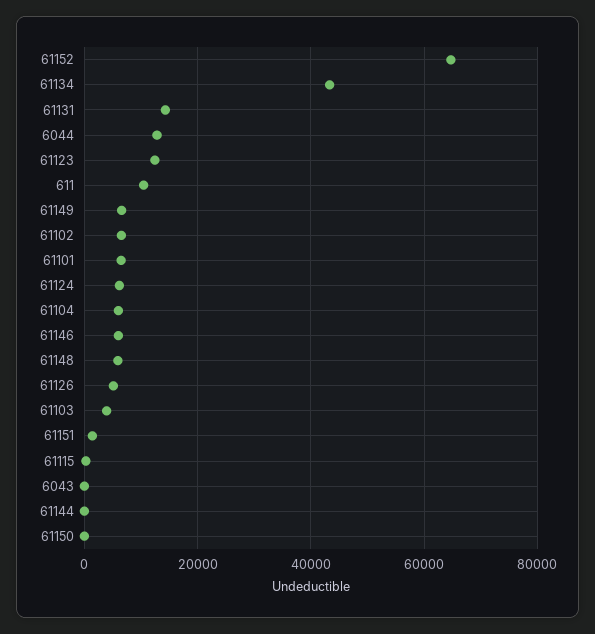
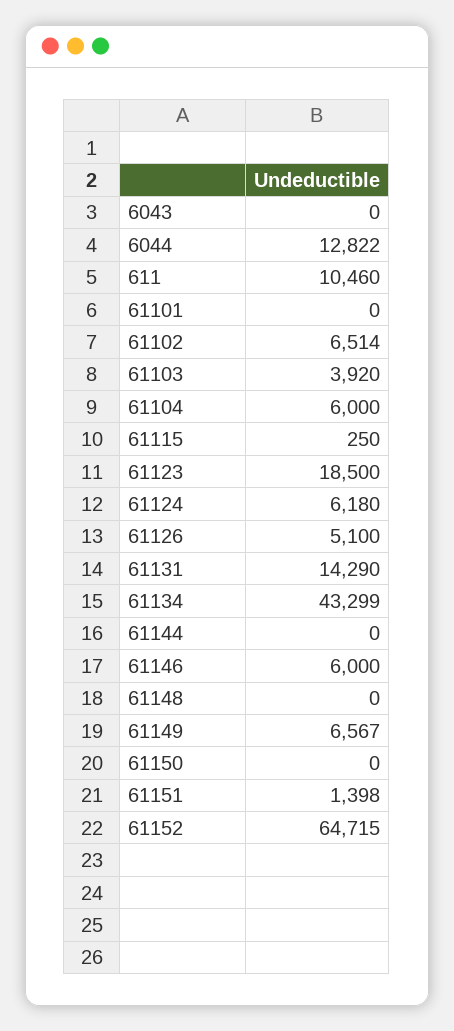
  {
    "61152": 64715,
    "61134": 43299,
    "61131": 14290,
    "6044": 12822,
-   "61123": 12000,
+   "61123": 18500,
    "611": 10460,
    "61149": 6567,
    "61102": 6514,
-   "61101": 6000,
+   "61101": 0,
    "61124": 6180,
    "61104": 6000,
    "61146": 6000,
-   "61148": 6000,
+   "61148": 0,
    "61126": 5100,
    "61103": 3920,
    "61151": 1398,
    "61115": 250,
    "6043": 0,
    "61144": 0,
    "61150": 0
  }

